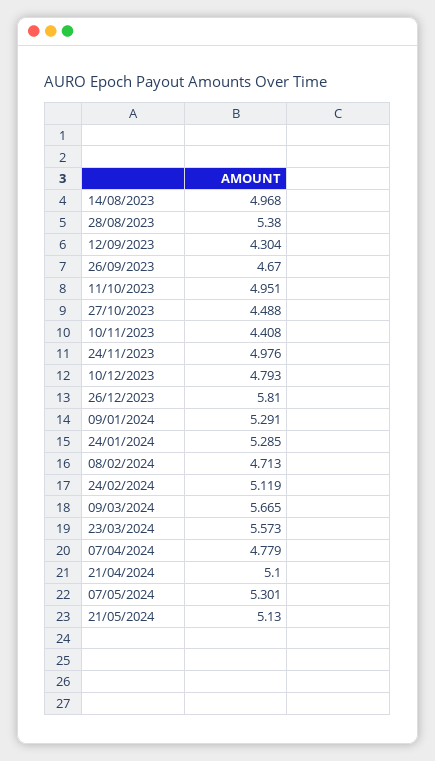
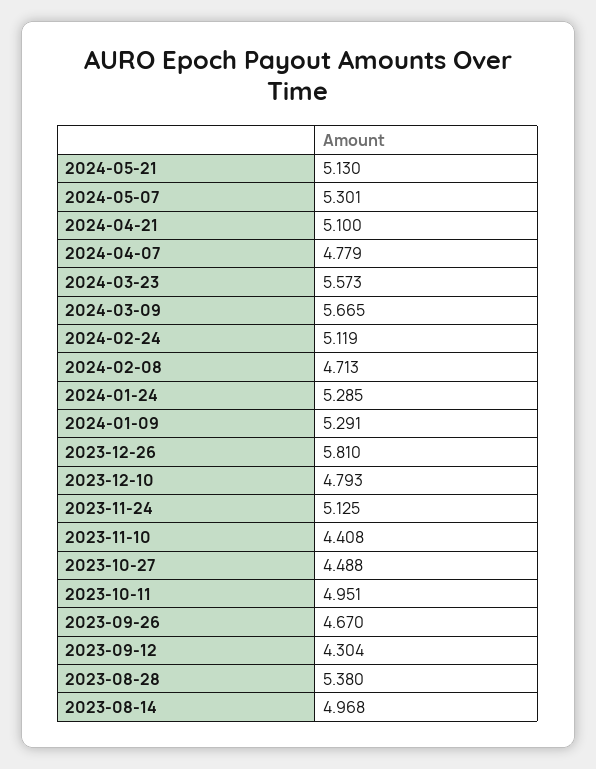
  {
    "14/08/2023": 4.968,
    "28/08/2023": 5.38,
    "12/09/2023": 4.304,
    "26/09/2023": 4.67,
    "11/10/2023": 4.951,
    "27/10/2023": 4.488,
    "10/11/2023": 4.408,
-   "24/11/2023": 4.976,
+   "24/11/2023": 5.125,
    "10/12/2023": 4.793,
    "26/12/2023": 5.81,
    "09/01/2024": 5.291,
    "24/01/2024": 5.285,
    "08/02/2024": 4.713,
    "24/02/2024": 5.119,
    "09/03/2024": 5.665,
    "23/03/2024": 5.573,
    "07/04/2024": 4.779,
    "21/04/2024": 5.1,
    "07/05/2024": 5.301,
    "21/05/2024": 5.13
  }

